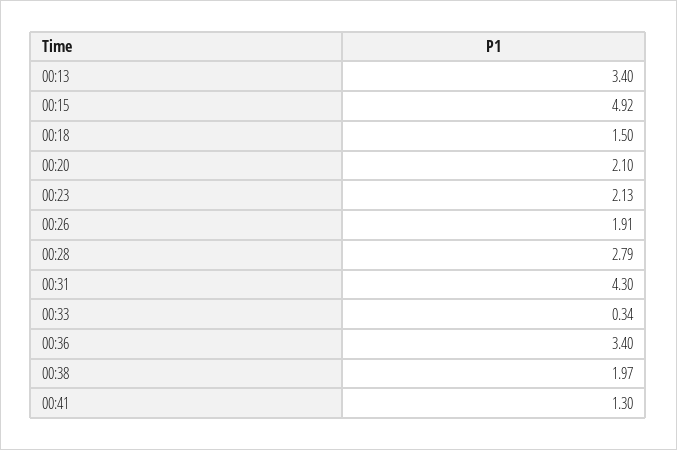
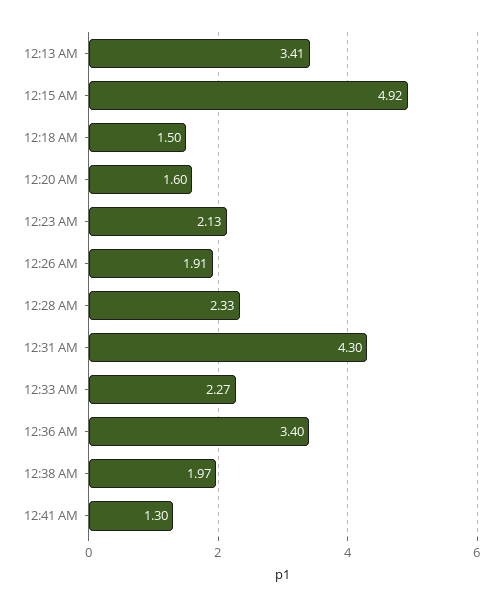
  {
-   "00:13": 3.4,
+   "00:13": 3.41,
    "00:15": 4.92,
    "00:18": 1.5,
-   "00:20": 2.1,
+   "00:20": 1.6,
    "00:23": 2.13,
    "00:26": 1.91,
-   "00:28": 2.79,
+   "00:28": 2.33,
    "00:31": 4.3,
-   "00:33": 0.34,
+   "00:33": 2.27,
    "00:36": 3.4,
    "00:38": 1.97,
    "00:41": 1.3
  }

